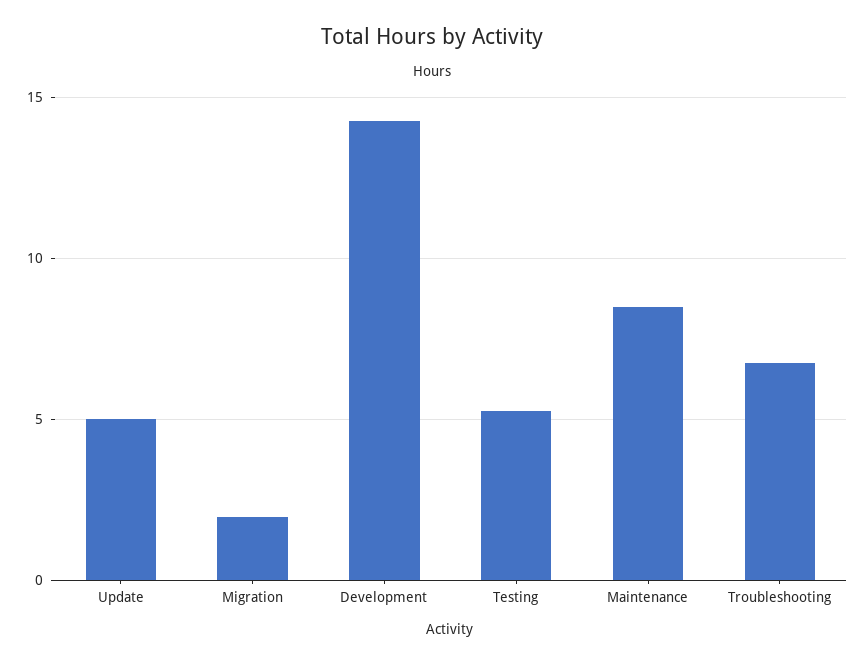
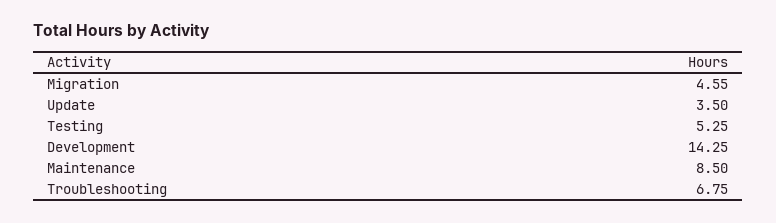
  {
-   "Update": 5,
+   "Update": 3.5,
-   "Migration": 2,
+   "Migration": 4.55,
    "Development": 14.25,
    "Testing": 5.25,
    "Maintenance": 8.5,
    "Troubleshooting": 6.75
  }

